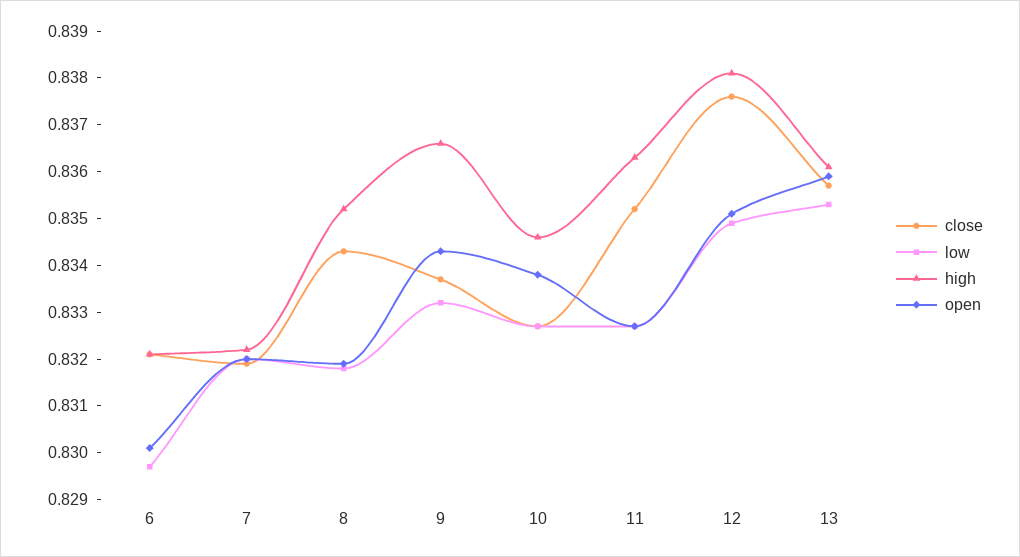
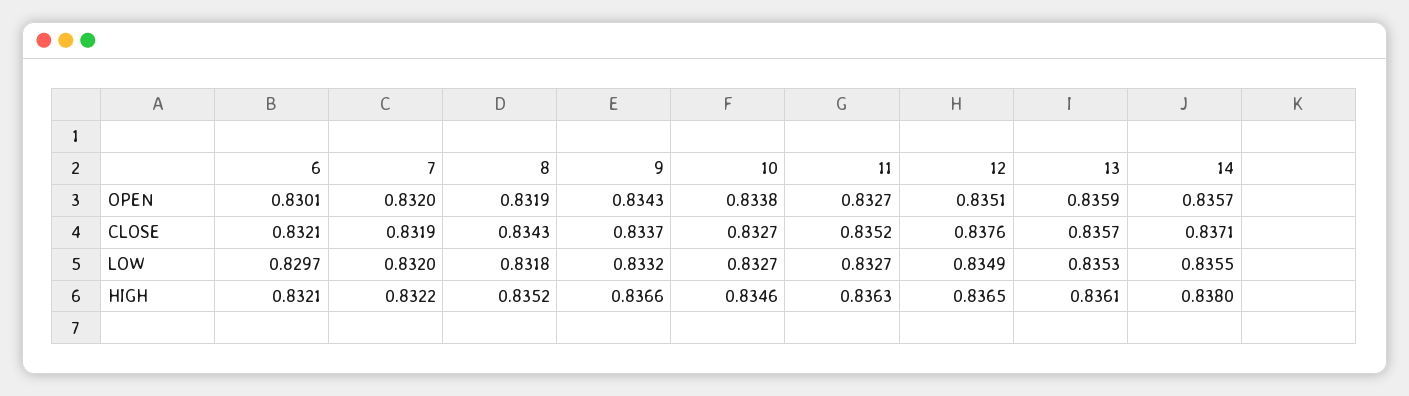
  {
    "close": {
      "6": 0.8321,
      "7": 0.8319,
      "8": 0.8343,
      "9": 0.8337,
      "10": 0.8327,
      "11": 0.8352,
      "12": 0.8376,
-     "13": 0.8357
+     "13": 0.8357,
+     "14": 0.8371
    },
    "low": {
      "6": 0.8297,
      "7": 0.832,
      "8": 0.8318,
      "9": 0.8332,
      "10": 0.8327,
      "11": 0.8327,
      "12": 0.8349,
-     "13": 0.8353
+     "13": 0.8353,
+     "14": 0.8355
    },
    "high": {
      "6": 0.8321,
      "7": 0.8322,
      "8": 0.8352,
      "9": 0.8366,
      "10": 0.8346,
      "11": 0.8363,
-     "12": 0.838,
+     "12": 0.8365,
-     "13": 0.8361
+     "13": 0.8361,
+     "14": 0.838
    },
    "open": {
      "6": 0.8301,
      "7": 0.832,
      "8": 0.8319,
      "9": 0.8343,
      "10": 0.8338,
      "11": 0.8327,
      "12": 0.8351,
-     "13": 0.8359
+     "13": 0.8359,
+     "14": 0.8357
    }
  }

